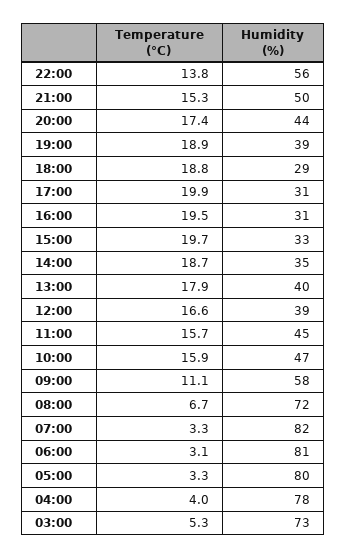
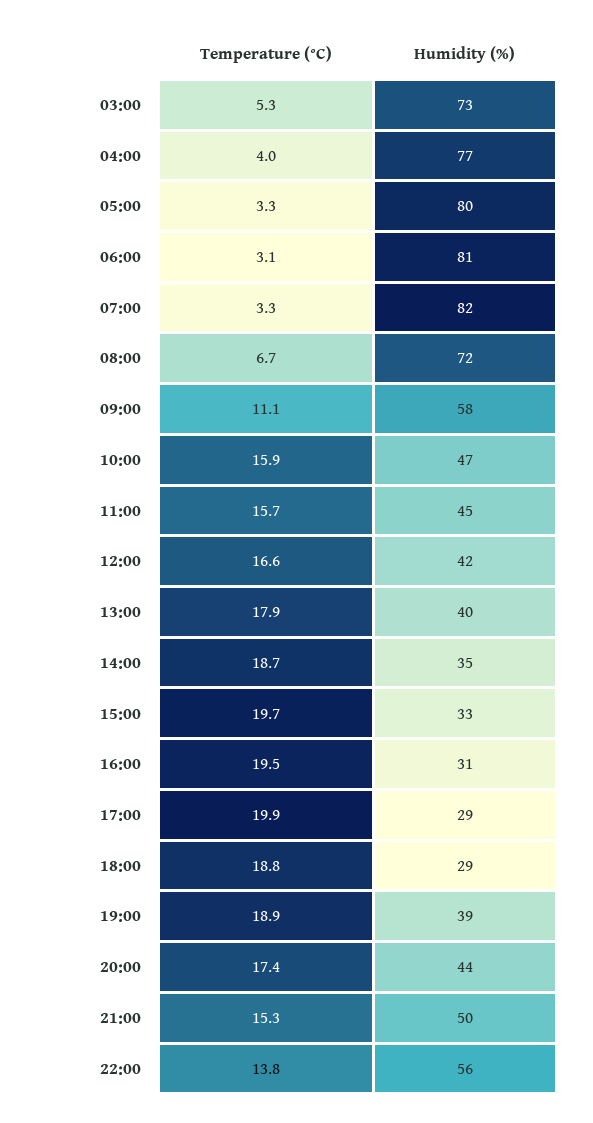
  {
    "Temperature (°C)": {
      "22:00": 13.8,
      "21:00": 15.3,
      "20:00": 17.4,
      "19:00": 18.9,
      "18:00": 18.8,
      "17:00": 19.9,
      "16:00": 19.5,
      "15:00": 19.7,
      "14:00": 18.7,
      "13:00": 17.9,
      "12:00": 16.6,
      "11:00": 15.7,
      "10:00": 15.9,
      "09:00": 11.1,
      "08:00": 6.7,
      "07:00": 3.3,
      "06:00": 3.1,
      "05:00": 3.3,
      "04:00": 4,
      "03:00": 5.3
    },
    "Humidity (%)": {
      "22:00": 56,
      "21:00": 50,
      "20:00": 44,
      "19:00": 39,
      "18:00": 29,
-     "17:00": 31,
+     "17:00": 29,
      "16:00": 31,
      "15:00": 33,
      "14:00": 35,
      "13:00": 40,
-     "12:00": 39,
+     "12:00": 42,
      "11:00": 45,
      "10:00": 47,
      "09:00": 58,
      "08:00": 72,
      "07:00": 82,
      "06:00": 81,
      "05:00": 80,
-     "04:00": 78,
+     "04:00": 77,
      "03:00": 73
    }
  }

